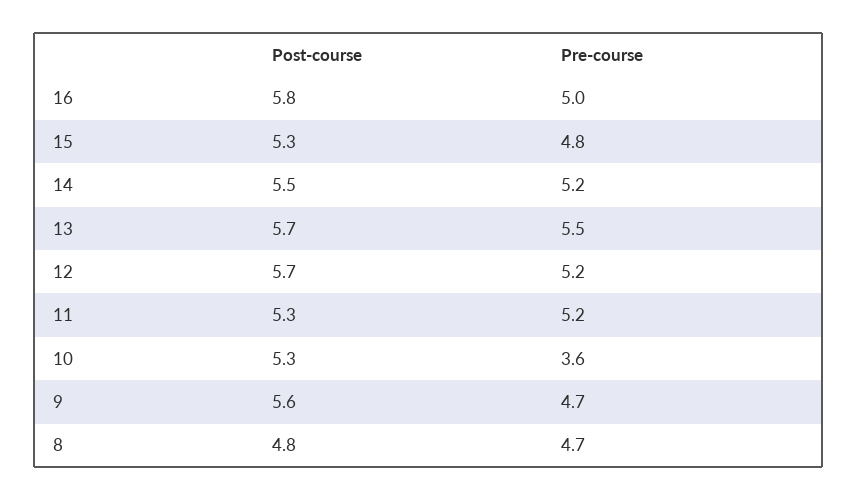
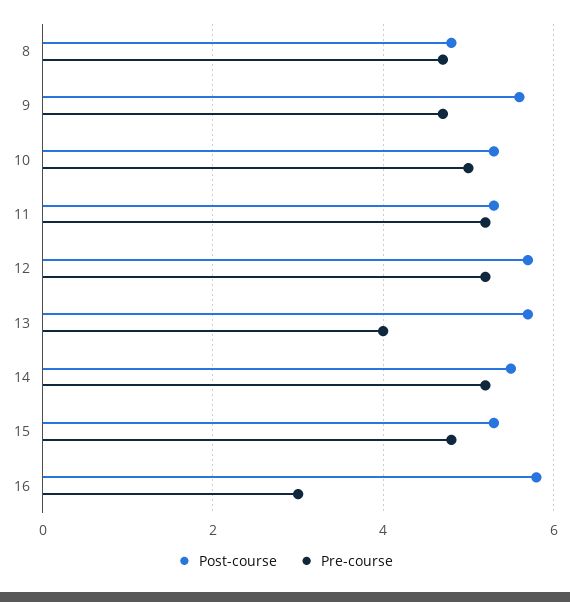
  {
    "Post-course": {
      "16": 5.8,
      "15": 5.3,
      "14": 5.5,
      "13": 5.7,
      "12": 5.7,
      "11": 5.3,
      "10": 5.3,
      "9": 5.6,
      "8": 4.8
    },
    "Pre-course": {
-     "16": 5,
+     "16": 3,
      "15": 4.8,
      "14": 5.2,
-     "13": 5.5,
+     "13": 4,
      "12": 5.2,
      "11": 5.2,
-     "10": 3.6,
+     "10": 5,
      "9": 4.7,
      "8": 4.7
    }
  }

